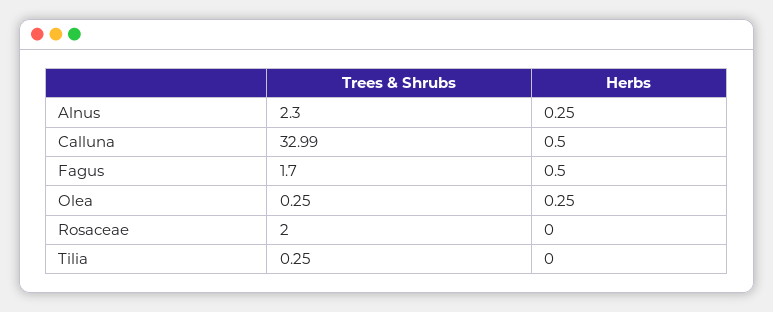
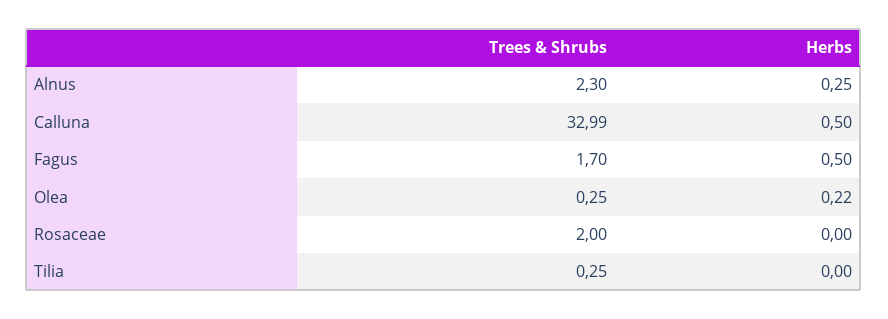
  {
    "Trees & Shrubs": {
      "Alnus": 2.3,
      "Calluna": 32.99,
      "Fagus": 1.7,
      "Olea": 0.25,
      "Rosaceae": 2,
      "Tilia": 0.25
    },
    "Herbs": {
      "Alnus": 0.25,
      "Calluna": 0.5,
      "Fagus": 0.5,
-     "Olea": 0.25,
+     "Olea": 0.22,
      "Rosaceae": 0,
      "Tilia": 0
    }
  }

